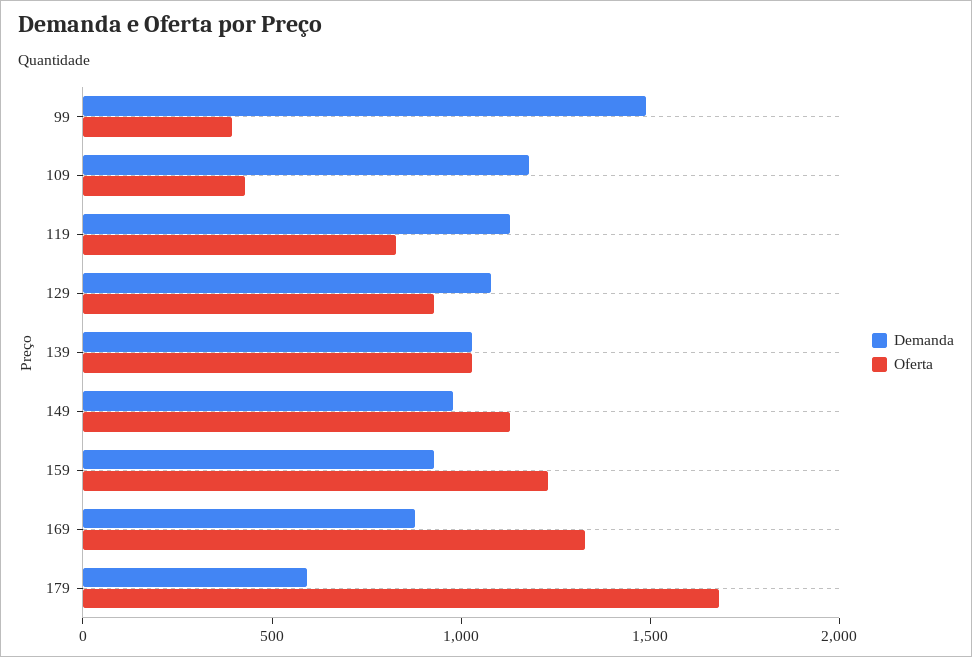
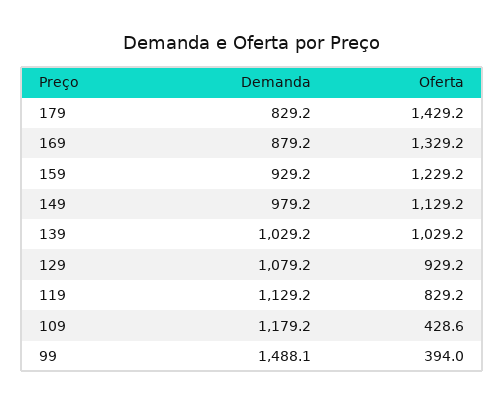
  {
    "Demanda": {
      "99": 1488.1,
      "109": 1179.2,
      "119": 1129.2,
      "129": 1079.2,
      "139": 1029.2,
      "149": 979.2,
      "159": 929.2,
      "169": 879.2,
-     "179": 600
+     "179": 829.2
    },
    "Oferta": {
      "99": 394,
      "109": 428.6,
      "119": 829.2,
      "129": 929.2,
      "139": 1029.2,
      "149": 1129.2,
      "159": 1229.2,
      "169": 1329.2,
-     "179": 1700
+     "179": 1429.2
    }
  }

